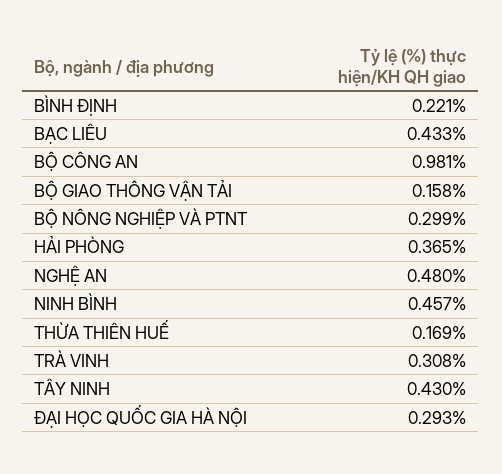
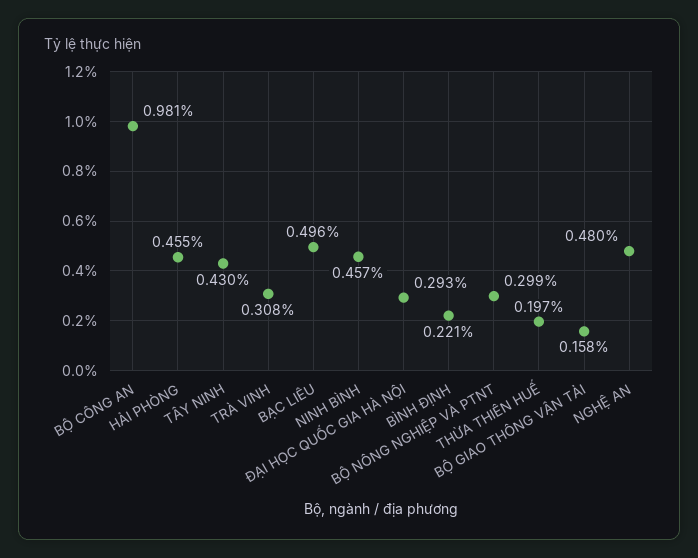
  {
    "BÌNH ĐỊNH": 0.221,
-   "BẠC LIÊU": 0.433,
+   "BẠC LIÊU": 0.496,
    "BỘ CÔNG AN": 0.981,
    "BỘ GIAO THÔNG VẬN TẢI": 0.158,
    "BỘ NÔNG NGHIỆP VÀ PTNT": 0.299,
-   "HẢI PHÒNG": 0.365,
+   "HẢI PHÒNG": 0.455,
    "NGHỆ AN": 0.48,
    "NINH BÌNH": 0.457,
-   "THỪA THIÊN HUẾ": 0.169,
+   "THỪA THIÊN HUẾ": 0.197,
    "TRÀ VINH": 0.308,
    "TÂY NINH": 0.43,
    "ĐẠI HỌC QUỐC GIA HÀ NỘI": 0.293
  }

